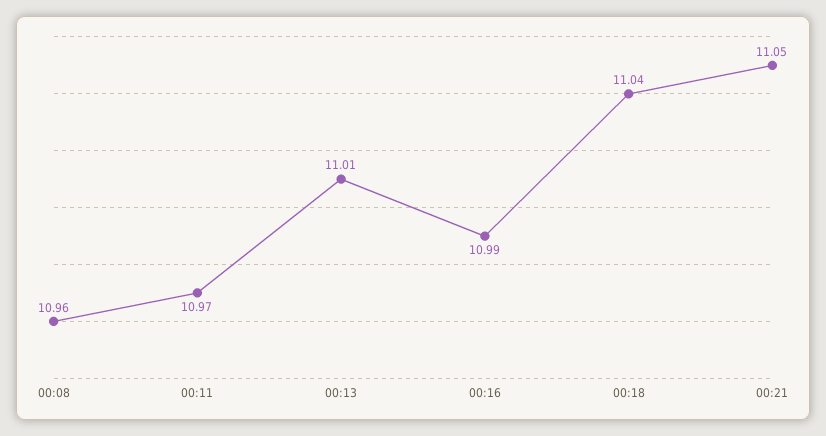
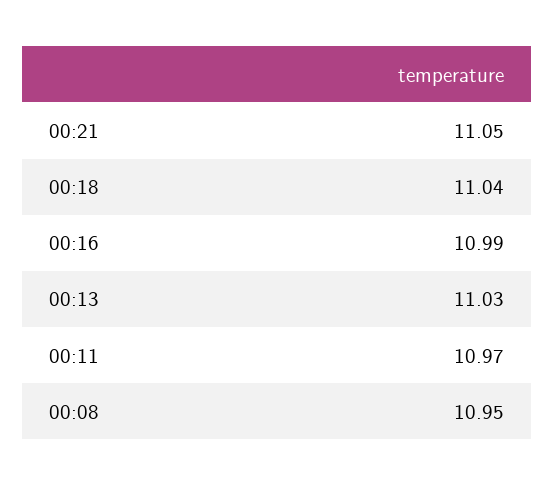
  {
-   "00:08": 10.96,
+   "00:08": 10.95,
    "00:11": 10.97,
-   "00:13": 11.01,
+   "00:13": 11.03,
    "00:16": 10.99,
    "00:18": 11.04,
    "00:21": 11.05
  }

